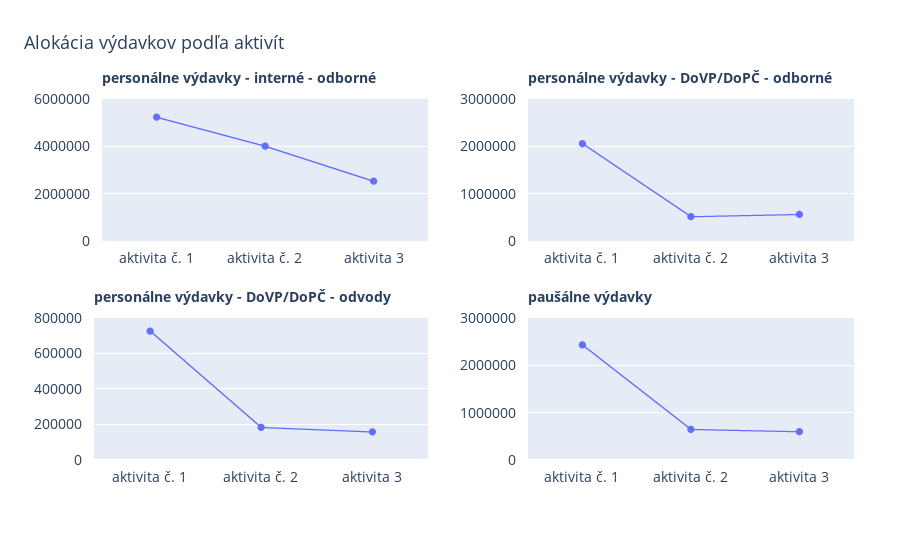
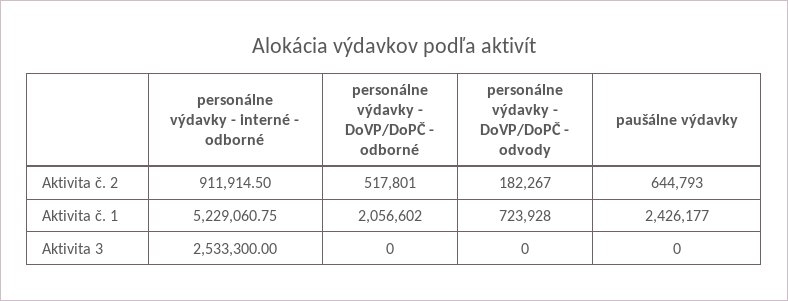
  {
    "personálne výdavky - interné - odborné": {
      "aktivita č. 1": 5229060.75,
-     "aktivita č. 2": 4000000,
+     "aktivita č. 2": 911914.5,
      "aktivita 3": 2533300
    },
    "personálne výdavky - DoVP/DoPČ - odborné": {
      "aktivita č. 1": 2056602,
      "aktivita č. 2": 517801,
-     "aktivita 3": 600000
+     "aktivita 3": 0
    },
    "personálne výdavky - DoVP/DoPČ - odvody": {
      "aktivita č. 1": 723928,
      "aktivita č. 2": 182267,
-     "aktivita 3": 150000
+     "aktivita 3": 0
    },
    "paušálne výdavky": {
      "aktivita č. 1": 2426177,
      "aktivita č. 2": 644793,
-     "aktivita 3": 600000
+     "aktivita 3": 0
    }
  }

